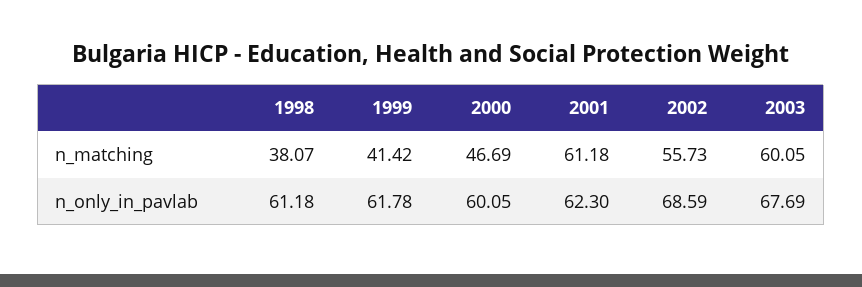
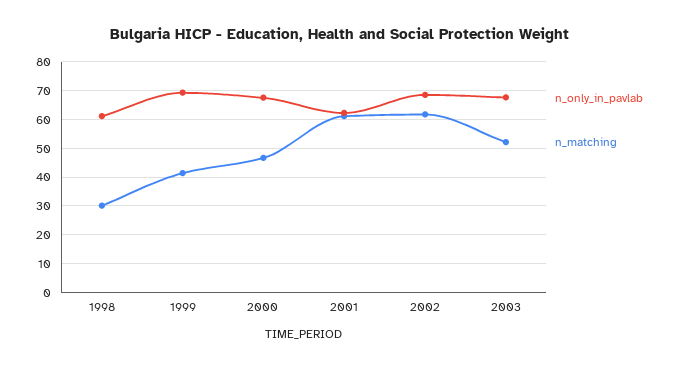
  {
    "n_matching": {
-     "1998": 38.07,
+     "1998": 30,
      "1999": 41.42,
      "2000": 46.69,
      "2001": 61.18,
-     "2002": 55.73,
+     "2002": 62.5,
-     "2003": 60.05
+     "2003": 52.5
    },
    "n_only_in_pavlab": {
      "1998": 61.18,
-     "1999": 61.78,
+     "1999": 70,
-     "2000": 60.05,
+     "2000": 67.5,
      "2001": 62.3,
      "2002": 68.59,
      "2003": 67.69
    }
  }

